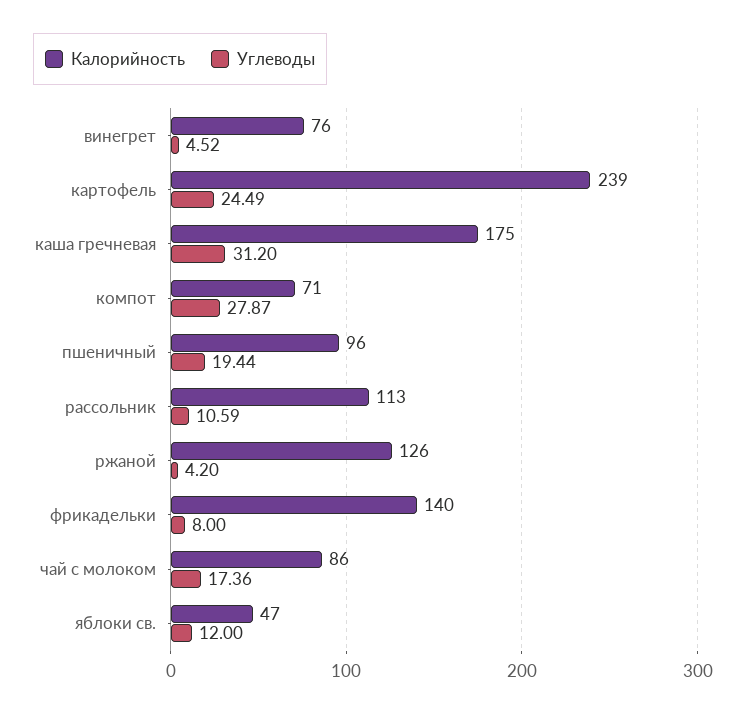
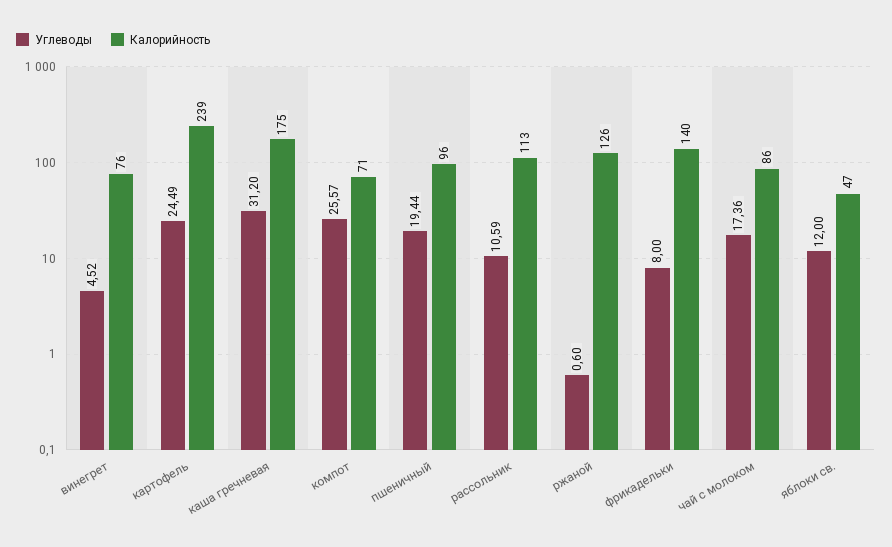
  {
    "Калорийность": {
      "винегрет": 76,
      "картофель": 239,
      "каша гречневая": 175,
      "компот": 71,
      "пшеничный": 96,
      "рассольник": 113,
      "ржаной": 126,
      "фрикадельки": 140,
      "чай с молоком": 86,
      "яблоки св.": 47
    },
    "Углеводы": {
      "винегрет": 4.52,
      "картофель": 24.49,
      "каша гречневая": 31.2,
-     "компот": 27.87,
+     "компот": 25.57,
      "пшеничный": 19.44,
      "рассольник": 10.59,
-     "ржаной": 4.2,
+     "ржаной": 0.6,
      "фрикадельки": 8,
      "чай с молоком": 17.36,
      "яблоки св.": 12
    }
  }

